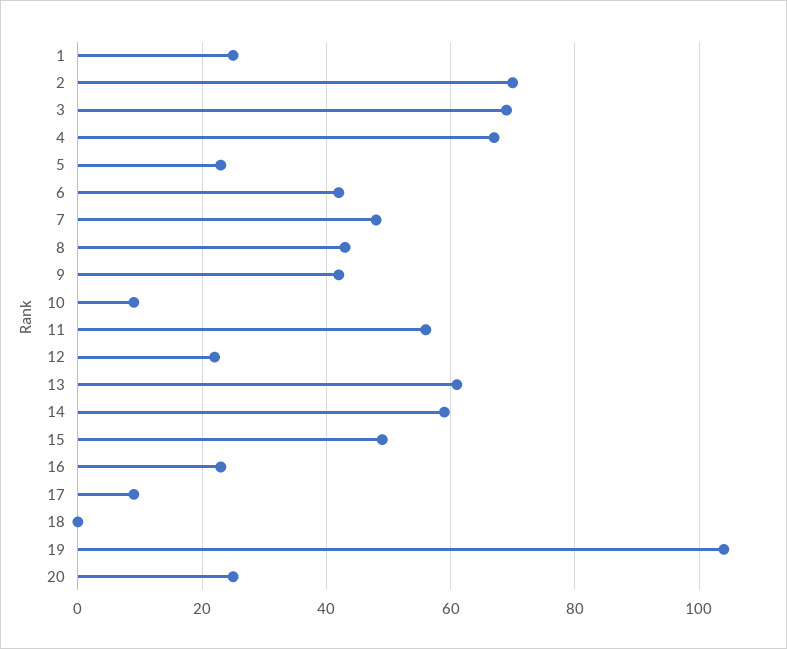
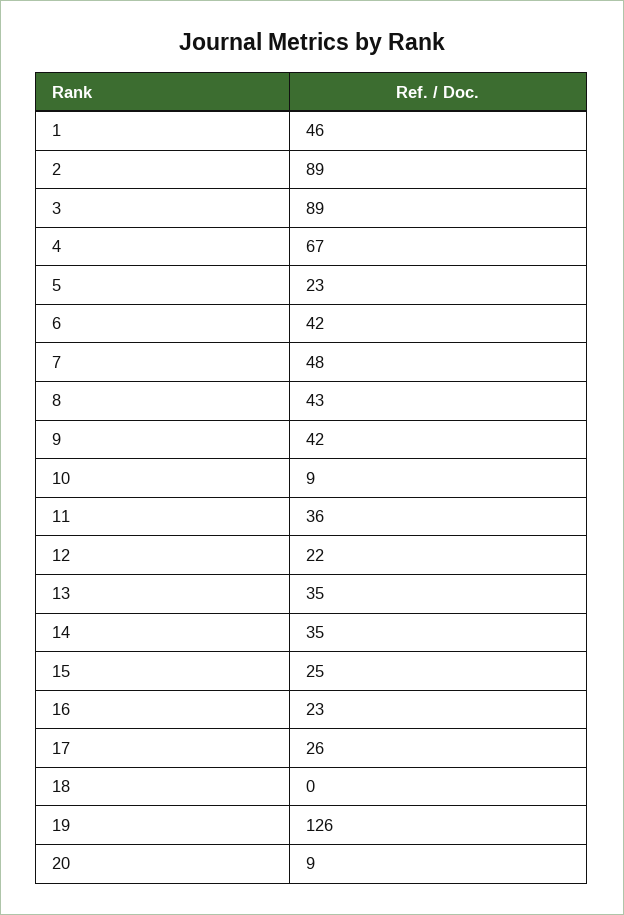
  {
-   "1": 25,
+   "1": 46,
-   "2": 70,
+   "2": 89,
-   "3": 70,
+   "3": 89,
    "4": 67,
    "5": 23,
    "6": 42,
    "7": 48,
    "8": 43,
    "9": 42,
    "10": 9,
-   "11": 55,
+   "11": 36,
    "12": 22,
-   "13": 60,
+   "13": 35,
-   "14": 60,
+   "14": 35,
-   "15": 50,
+   "15": 25,
    "16": 23,
-   "17": 10,
+   "17": 26,
    "18": 0,
-   "19": 105,
+   "19": 126,
-   "20": 25
+   "20": 9
  }

